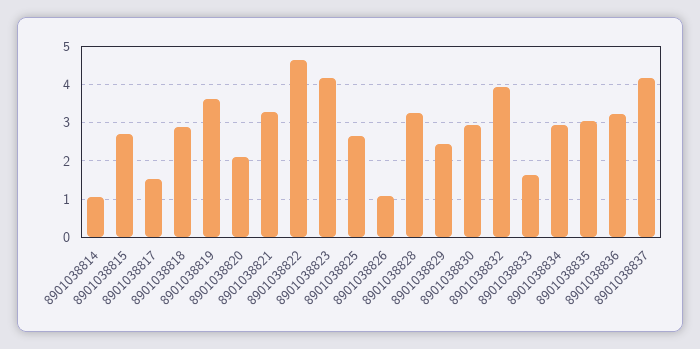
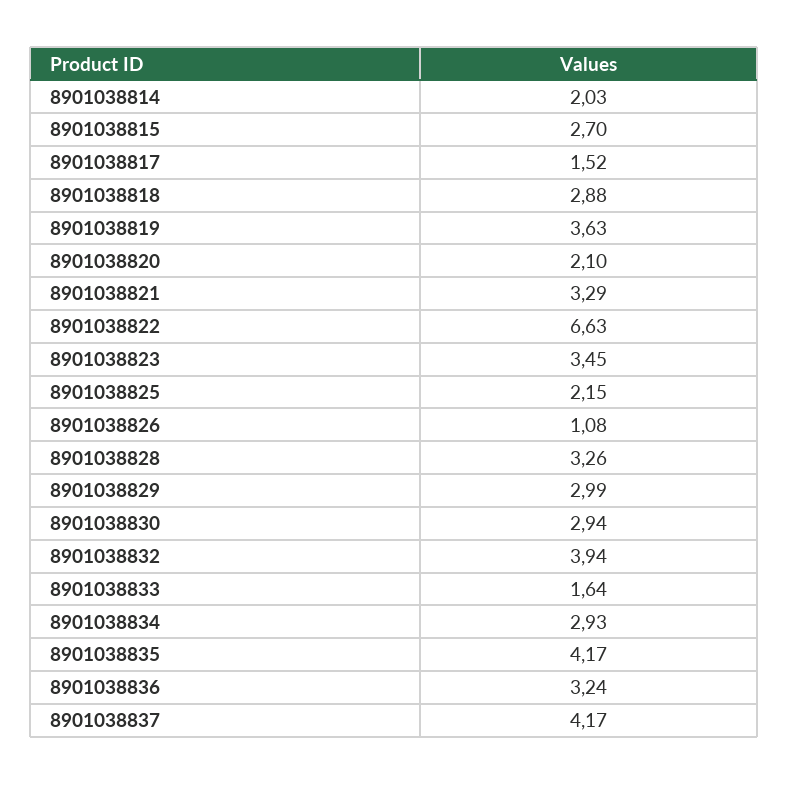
  {
-   "8901038814": 1,
+   "8901038814": 2.03,
    "8901038815": 2.7,
    "8901038817": 1.52,
    "8901038818": 2.88,
    "8901038819": 3.63,
    "8901038820": 2.1,
    "8901038821": 3.29,
-   "8901038822": 4.6,
+   "8901038822": 6.63,
-   "8901038823": 4.2,
+   "8901038823": 3.45,
-   "8901038825": 2.6,
+   "8901038825": 2.15,
    "8901038826": 1.08,
    "8901038828": 3.26,
-   "8901038829": 2.4,
+   "8901038829": 2.99,
    "8901038830": 2.94,
    "8901038832": 3.94,
    "8901038833": 1.64,
    "8901038834": 2.93,
-   "8901038835": 3,
+   "8901038835": 4.17,
    "8901038836": 3.24,
    "8901038837": 4.17
  }

